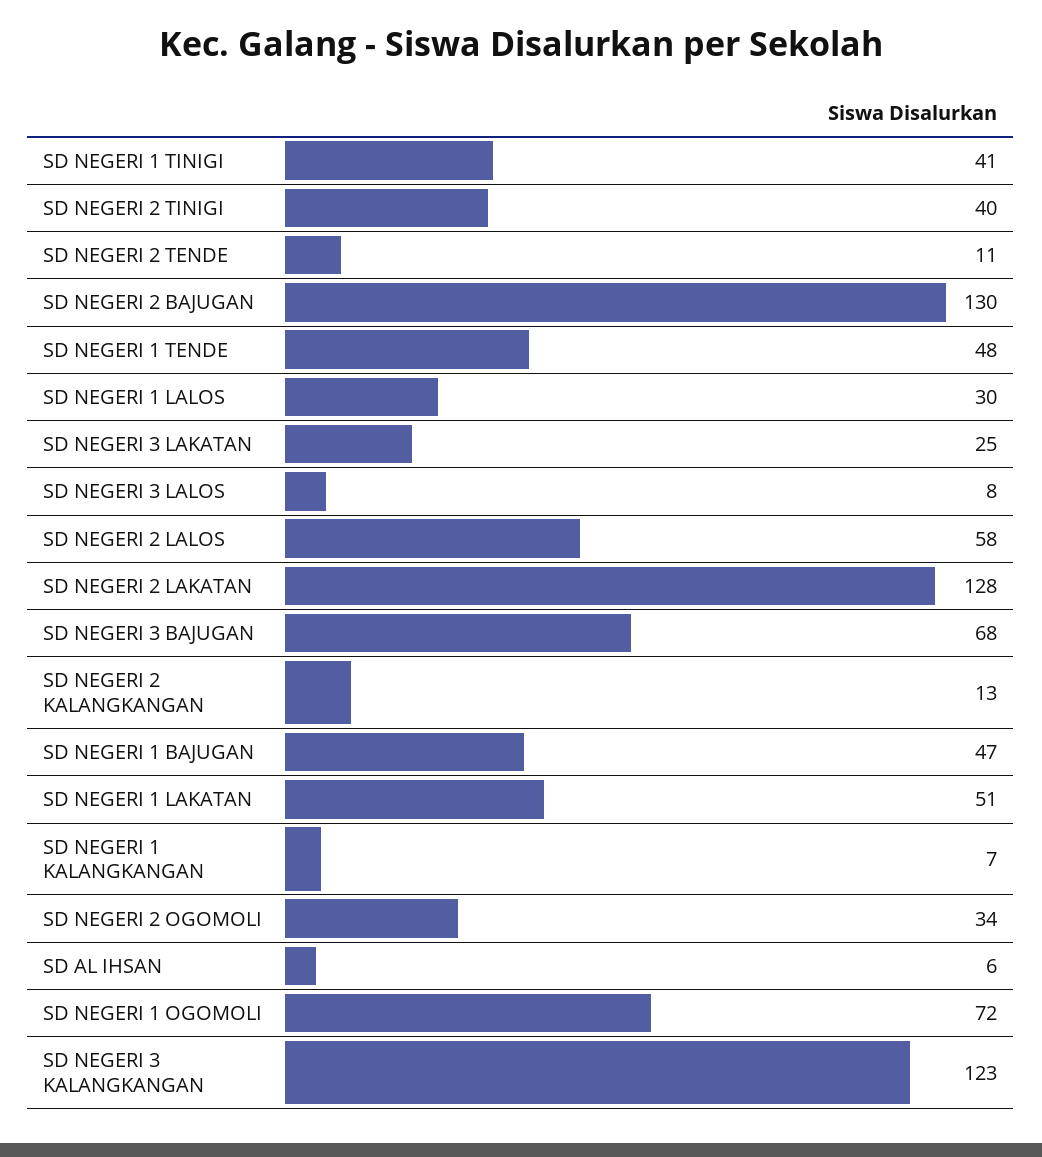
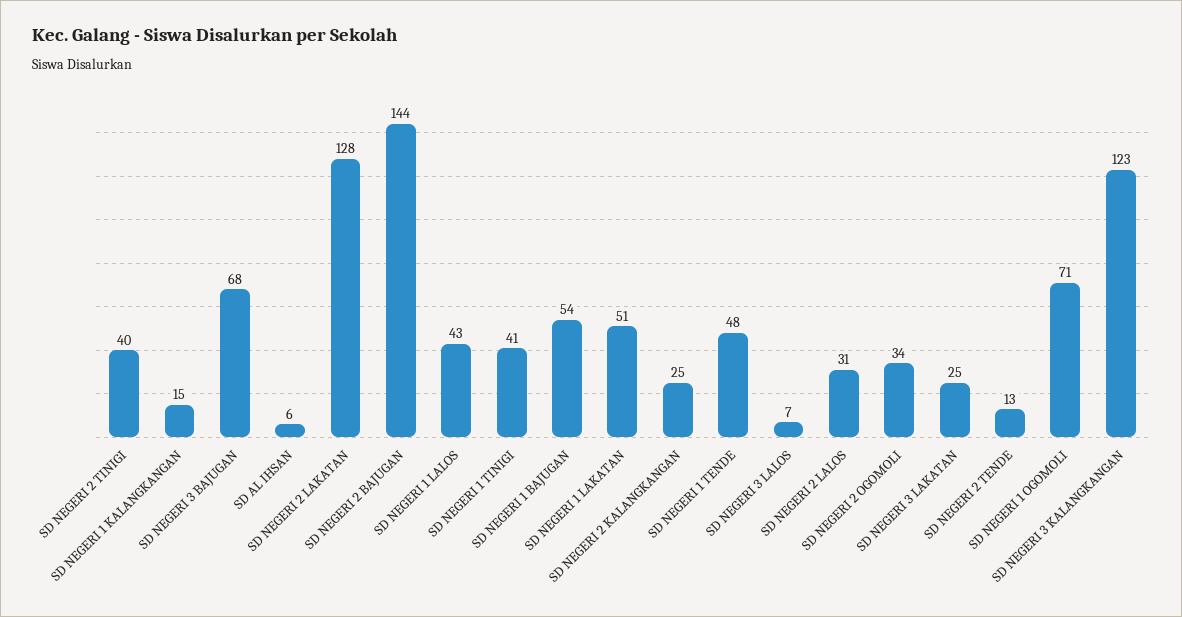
  {
    "SD NEGERI 1 TINIGI": 41,
    "SD NEGERI 2 TINIGI": 40,
-   "SD NEGERI 2 TENDE": 11,
+   "SD NEGERI 2 TENDE": 13,
-   "SD NEGERI 2 BAJUGAN": 130,
+   "SD NEGERI 2 BAJUGAN": 144,
    "SD NEGERI 1 TENDE": 48,
-   "SD NEGERI 1 LALOS": 30,
+   "SD NEGERI 1 LALOS": 43,
    "SD NEGERI 3 LAKATAN": 25,
-   "SD NEGERI 3 LALOS": 8,
+   "SD NEGERI 3 LALOS": 7,
-   "SD NEGERI 2 LALOS": 58,
+   "SD NEGERI 2 LALOS": 31,
    "SD NEGERI 2 LAKATAN": 128,
    "SD NEGERI 3 BAJUGAN": 68,
-   "SD NEGERI 2 KALANGKANGAN": 13,
+   "SD NEGERI 2 KALANGKANGAN": 25,
-   "SD NEGERI 1 BAJUGAN": 47,
+   "SD NEGERI 1 BAJUGAN": 54,
    "SD NEGERI 1 LAKATAN": 51,
-   "SD NEGERI 1 KALANGKANGAN": 7,
+   "SD NEGERI 1 KALANGKANGAN": 15,
    "SD NEGERI 2 OGOMOLI": 34,
    "SD AL IHSAN": 6,
-   "SD NEGERI 1 OGOMOLI": 72,
+   "SD NEGERI 1 OGOMOLI": 71,
    "SD NEGERI 3 KALANGKANGAN": 123
  }

